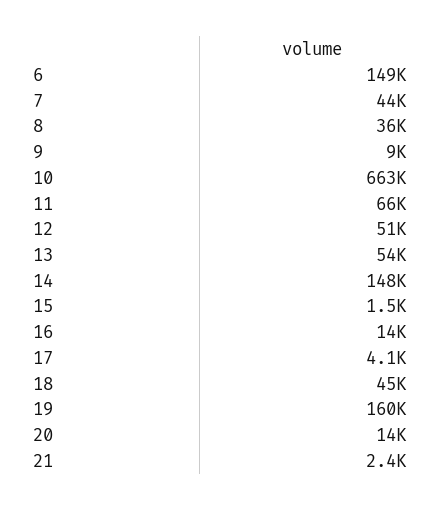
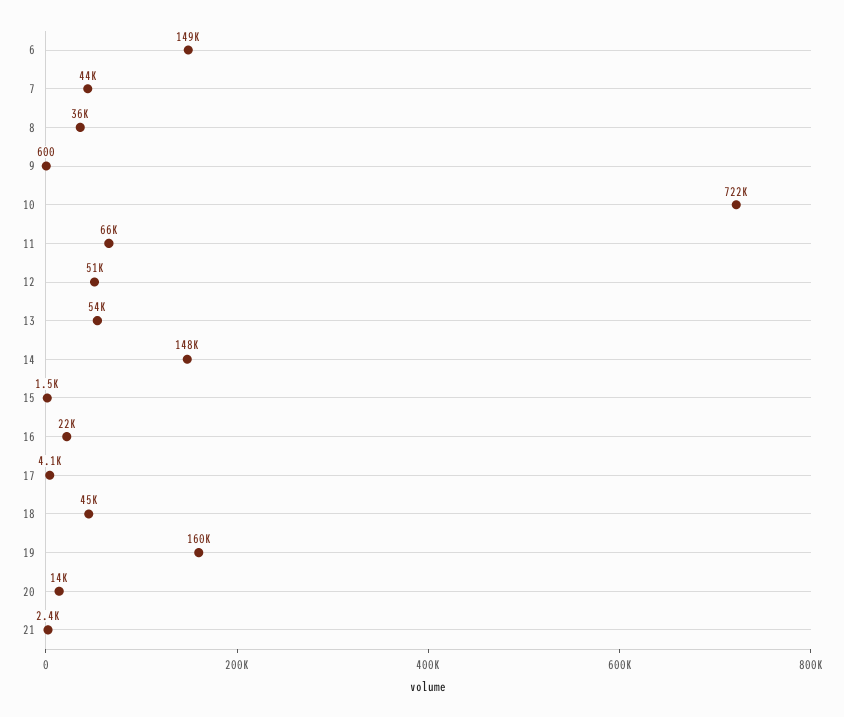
  {
    "6": 149000,
    "7": 44000,
    "8": 36000,
-   "9": 9000,
+   "9": 600,
-   "10": 663000,
+   "10": 722000,
    "11": 66000,
    "12": 51000,
    "13": 54000,
    "14": 148000,
    "15": 1500,
-   "16": 14000,
+   "16": 22000,
    "17": 4100,
    "18": 45000,
    "19": 160000,
    "20": 14000,
    "21": 2400
  }

